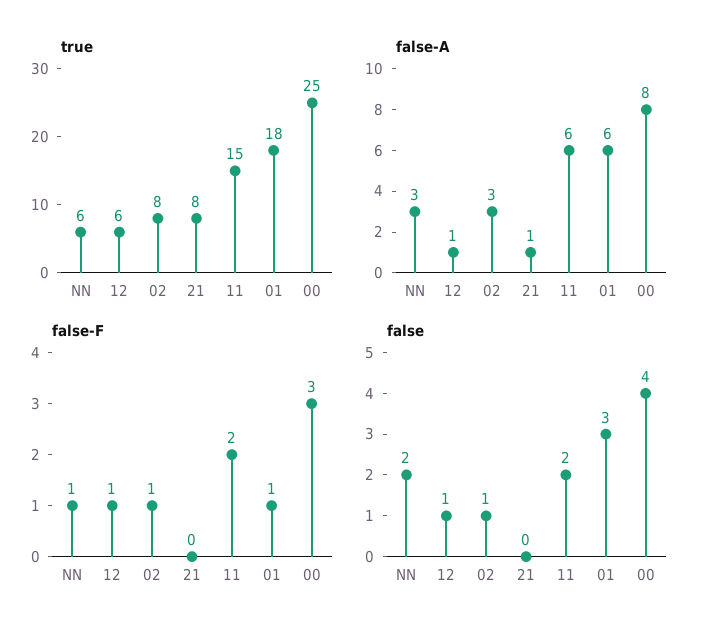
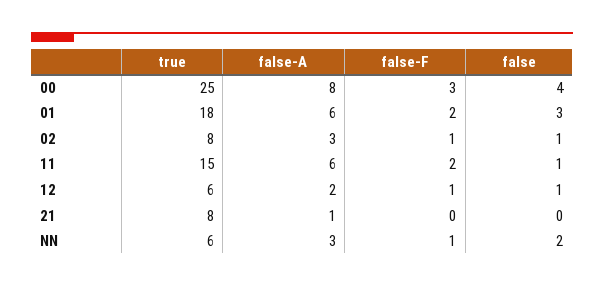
  {
    "true": {
      "NN": 6,
      "12": 6,
      "02": 8,
      "21": 8,
      "11": 15,
      "01": 18,
      "00": 25
    },
    "false-A": {
      "NN": 3,
-     "12": 1,
+     "12": 2,
      "02": 3,
      "21": 1,
      "11": 6,
      "01": 6,
      "00": 8
    },
    "false-F": {
      "NN": 1,
      "12": 1,
      "02": 1,
      "21": 0,
      "11": 2,
-     "01": 1,
+     "01": 2,
      "00": 3
    },
    "false": {
      "NN": 2,
      "12": 1,
      "02": 1,
      "21": 0,
-     "11": 2,
+     "11": 1,
      "01": 3,
      "00": 4
    }
  }

